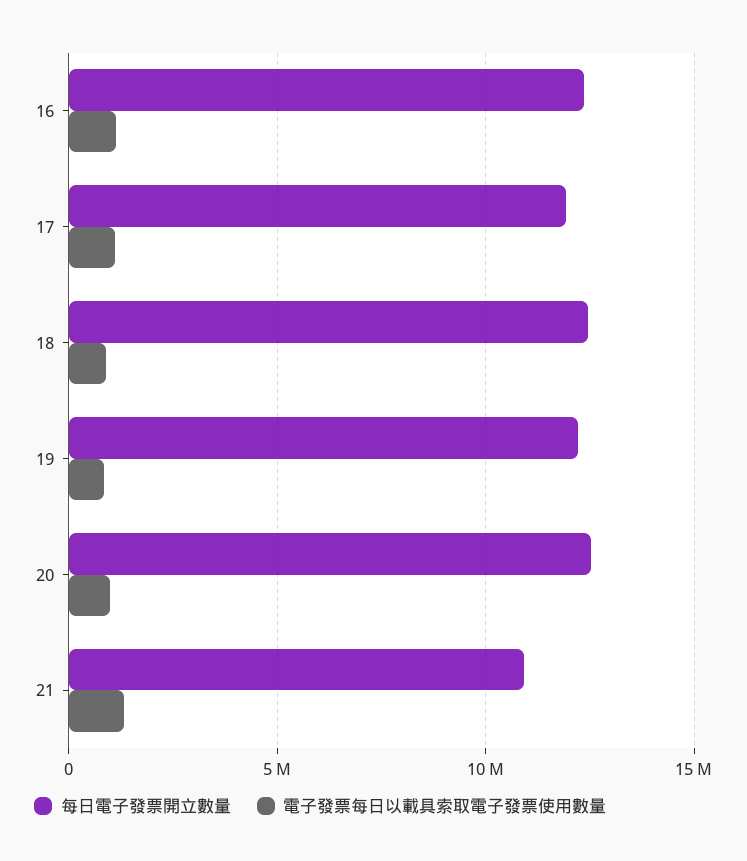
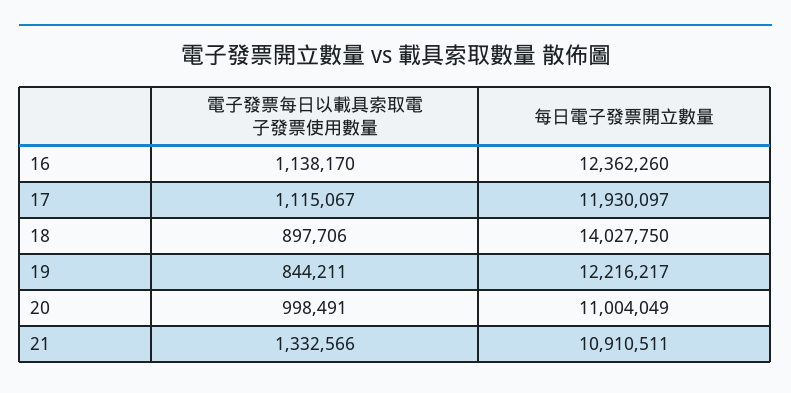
  {
    "每日電子發票開立數量": {
      "16": 12362260,
      "17": 11930097,
-     "18": 12500000,
+     "18": 14027750,
      "19": 12216217,
-     "20": 12500000,
+     "20": 11004049,
      "21": 10910511
    },
    "電子發票每日以載具索取電子發票使用數量": {
      "16": 1138170,
      "17": 1115067,
      "18": 897706,
      "19": 844211,
      "20": 998491,
      "21": 1332566
    }
  }

